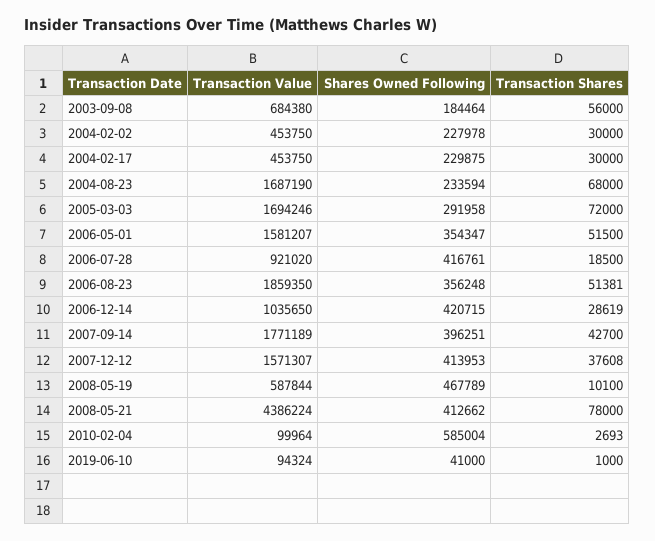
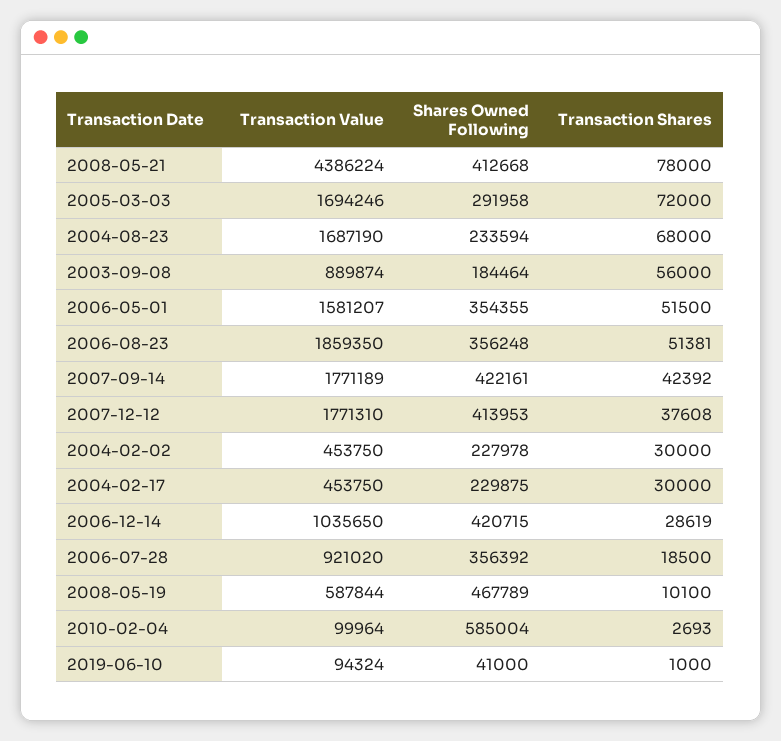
  {
    "Transaction Value": {
-     "2003-09-08": 684380,
+     "2003-09-08": 889874,
      "2004-02-02": 453750,
      "2004-02-17": 453750,
      "2004-08-23": 1687190,
      "2005-03-03": 1694246,
      "2006-05-01": 1581207,
      "2006-07-28": 921020,
      "2006-08-23": 1859350,
      "2006-12-14": 1035650,
      "2007-09-14": 1771189,
-     "2007-12-12": 1571307,
+     "2007-12-12": 1771310,
      "2008-05-19": 587844,
      "2008-05-21": 4386224,
      "2010-02-04": 99964,
      "2019-06-10": 94324
    },
    "Shares Owned Following": {
      "2003-09-08": 184464,
      "2004-02-02": 227978,
      "2004-02-17": 229875,
      "2004-08-23": 233594,
      "2005-03-03": 291958,
-     "2006-05-01": 354347,
+     "2006-05-01": 354355,
-     "2006-07-28": 416761,
+     "2006-07-28": 356392,
      "2006-08-23": 356248,
      "2006-12-14": 420715,
-     "2007-09-14": 396251,
+     "2007-09-14": 422161,
      "2007-12-12": 413953,
      "2008-05-19": 467789,
-     "2008-05-21": 412662,
+     "2008-05-21": 412668,
      "2010-02-04": 585004,
      "2019-06-10": 41000
    },
    "Transaction Shares": {
      "2003-09-08": 56000,
      "2004-02-02": 30000,
      "2004-02-17": 30000,
      "2004-08-23": 68000,
      "2005-03-03": 72000,
      "2006-05-01": 51500,
      "2006-07-28": 18500,
      "2006-08-23": 51381,
      "2006-12-14": 28619,
-     "2007-09-14": 42700,
+     "2007-09-14": 42392,
      "2007-12-12": 37608,
      "2008-05-19": 10100,
      "2008-05-21": 78000,
      "2010-02-04": 2693,
      "2019-06-10": 1000
    }
  }

